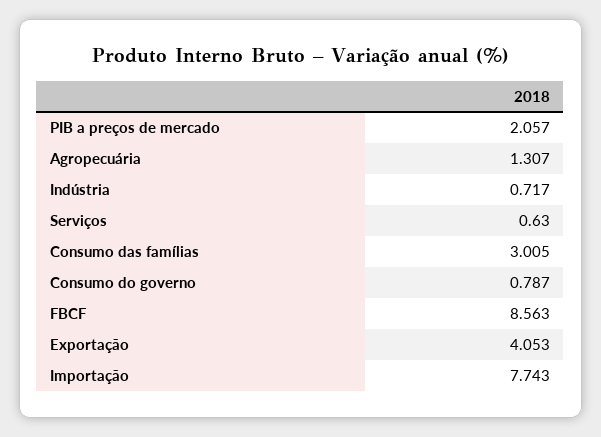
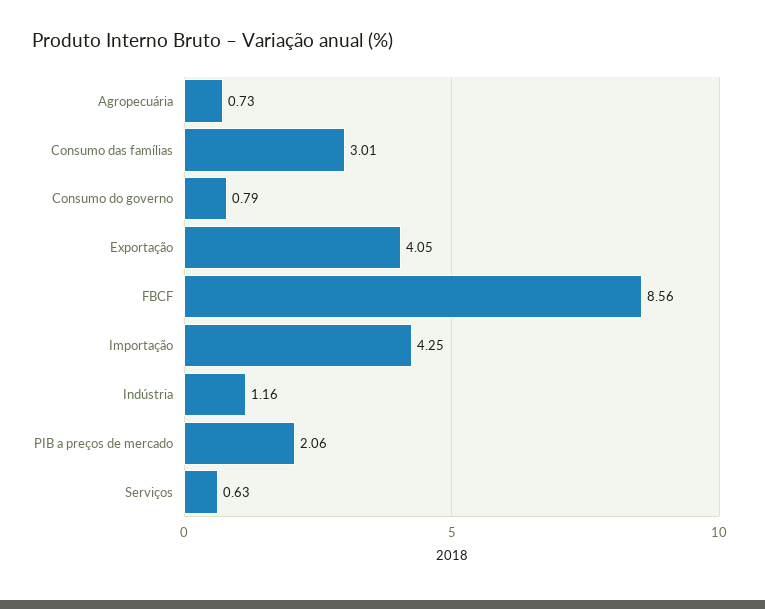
  {
    "PIB a preços de mercado": 2.057,
-   "Agropecuária": 1.307,
+   "Agropecuária": 0.73,
-   "Indústria": 0.717,
+   "Indústria": 1.16,
    "Serviços": 0.63,
    "Consumo das famílias": 3.005,
    "Consumo do governo": 0.787,
    "FBCF": 8.563,
    "Exportação": 4.053,
-   "Importação": 7.743
+   "Importação": 4.25
  }

